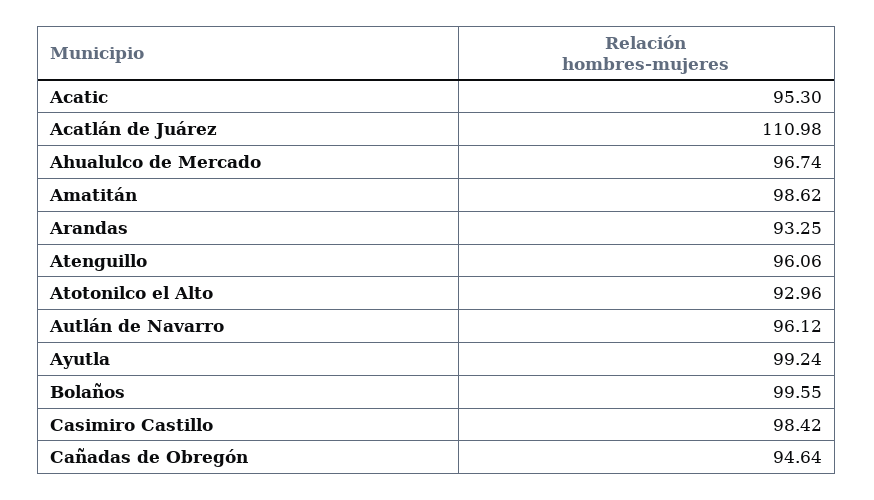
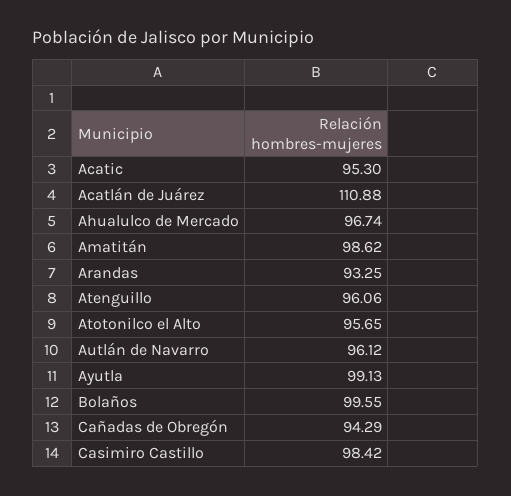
  {
    "Acatic": 95.3,
-   "Acatlán de Juárez": 110.98,
+   "Acatlán de Juárez": 110.88,
    "Ahualulco de Mercado": 96.74,
    "Amatitán": 98.62,
    "Arandas": 93.25,
    "Atenguillo": 96.06,
-   "Atotonilco el Alto": 92.96,
+   "Atotonilco el Alto": 95.65,
    "Autlán de Navarro": 96.12,
-   "Ayutla": 99.24,
+   "Ayutla": 99.13,
    "Bolaños": 99.55,
    "Casimiro Castillo": 98.42,
-   "Cañadas de Obregón": 94.64
+   "Cañadas de Obregón": 94.29
  }

